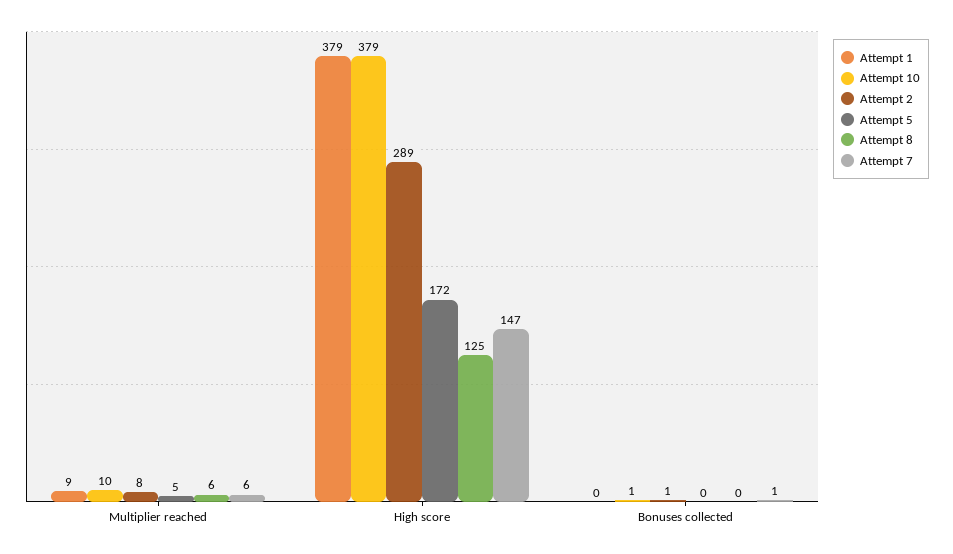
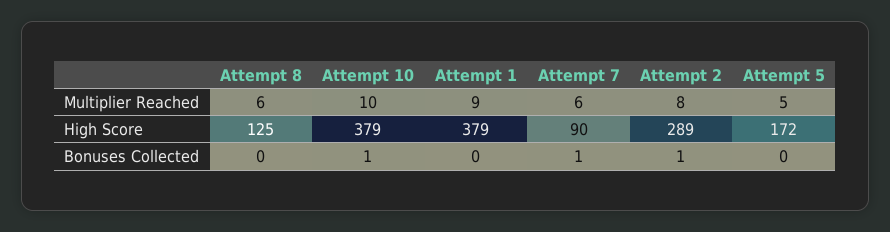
  {
    "Attempt 1": {
      "Multiplier reached": 9,
      "High score": 379,
      "Bonuses collected": 0
    },
    "Attempt 10": {
      "Multiplier reached": 10,
      "High score": 379,
      "Bonuses collected": 1
    },
    "Attempt 2": {
      "Multiplier reached": 8,
      "High score": 289,
      "Bonuses collected": 1
    },
    "Attempt 5": {
      "Multiplier reached": 5,
      "High score": 172,
      "Bonuses collected": 0
    },
    "Attempt 8": {
      "Multiplier reached": 6,
      "High score": 125,
      "Bonuses collected": 0
    },
    "Attempt 7": {
      "Multiplier reached": 6,
-     "High score": 147,
+     "High score": 90,
      "Bonuses collected": 1
    }
  }

